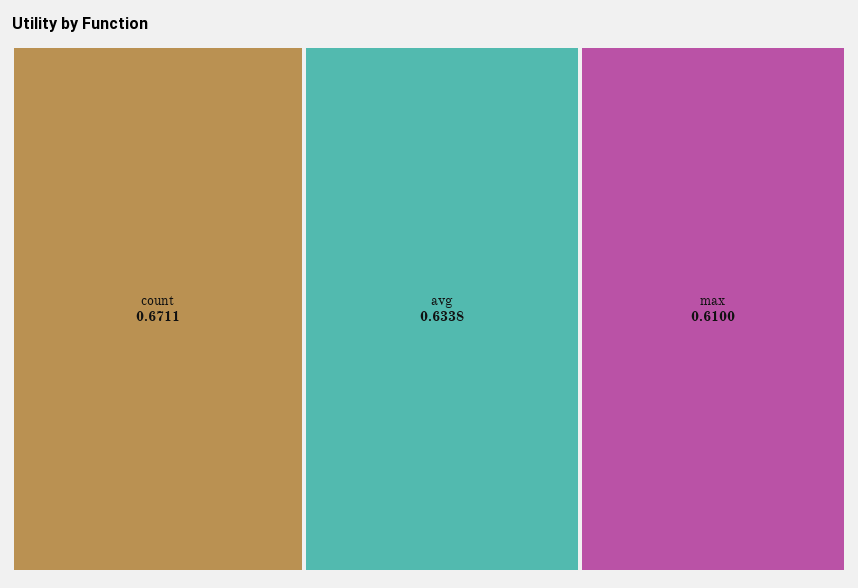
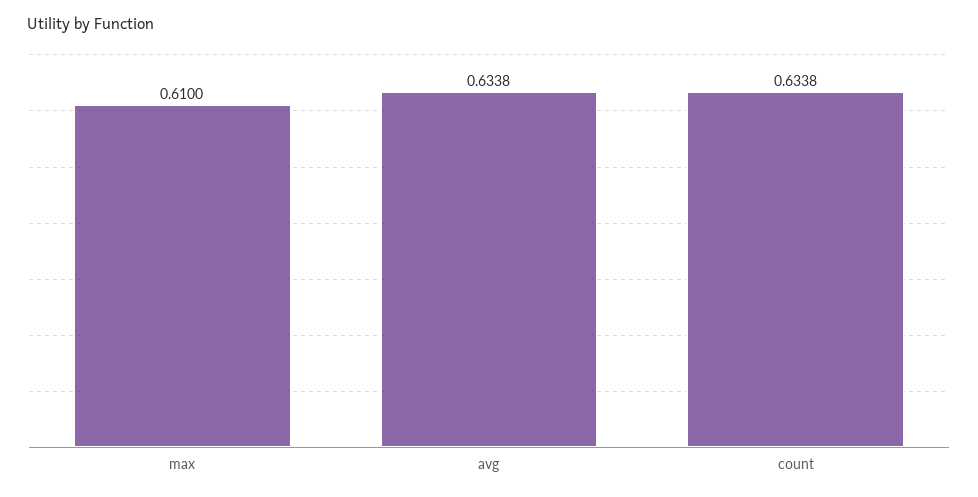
  {
-   "count": 0.6711,
+   "count": 0.6338,
    "avg": 0.6338,
    "max": 0.61
  }

